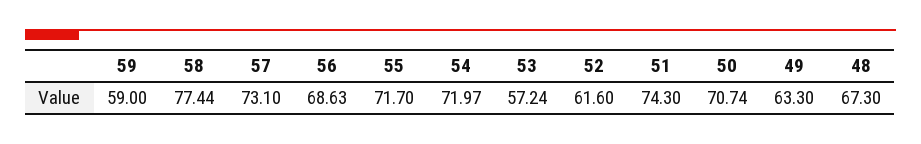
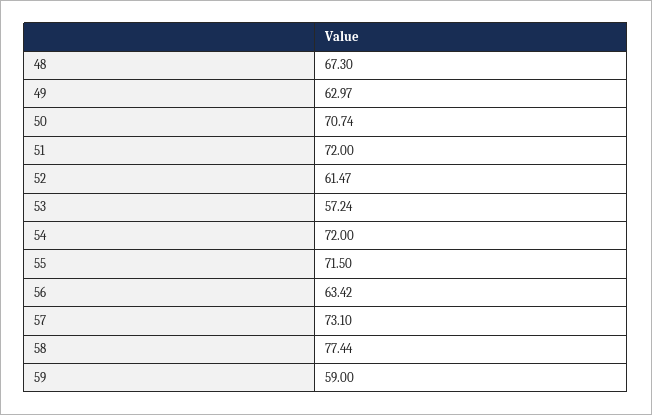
  {
    "59": 59,
    "58": 77.44,
    "57": 73.1,
-   "56": 68.63,
+   "56": 63.42,
-   "55": 71.7,
+   "55": 71.5,
-   "54": 71.97,
+   "54": 72,
    "53": 57.24,
-   "52": 61.6,
+   "52": 61.47,
-   "51": 74.3,
+   "51": 72,
    "50": 70.74,
-   "49": 63.3,
+   "49": 62.97,
    "48": 67.3
  }

